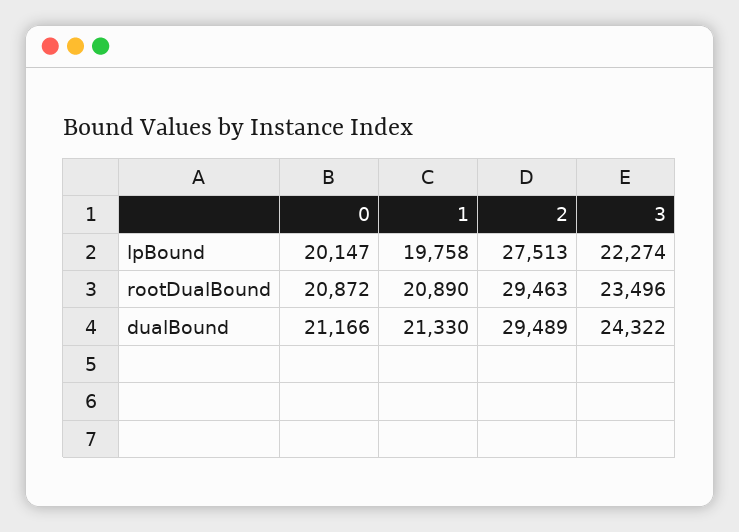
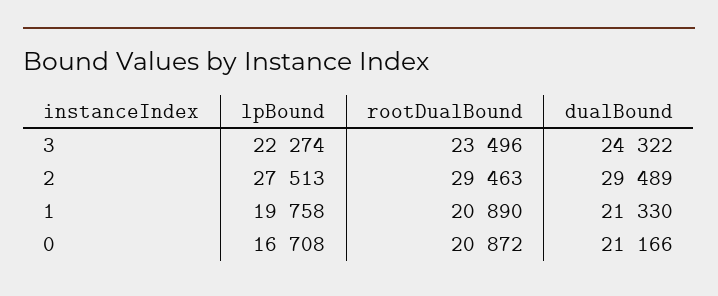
  {
    "0": {
-     "lpBound": 20147,
+     "lpBound": 16708,
      "rootDualBound": 20872,
      "dualBound": 21166
    },
    "1": {
      "lpBound": 19758,
      "rootDualBound": 20890,
      "dualBound": 21330
    },
    "2": {
      "lpBound": 27513,
      "rootDualBound": 29463,
      "dualBound": 29489
    },
    "3": {
      "lpBound": 22274,
      "rootDualBound": 23496,
      "dualBound": 24322
    }
  }

